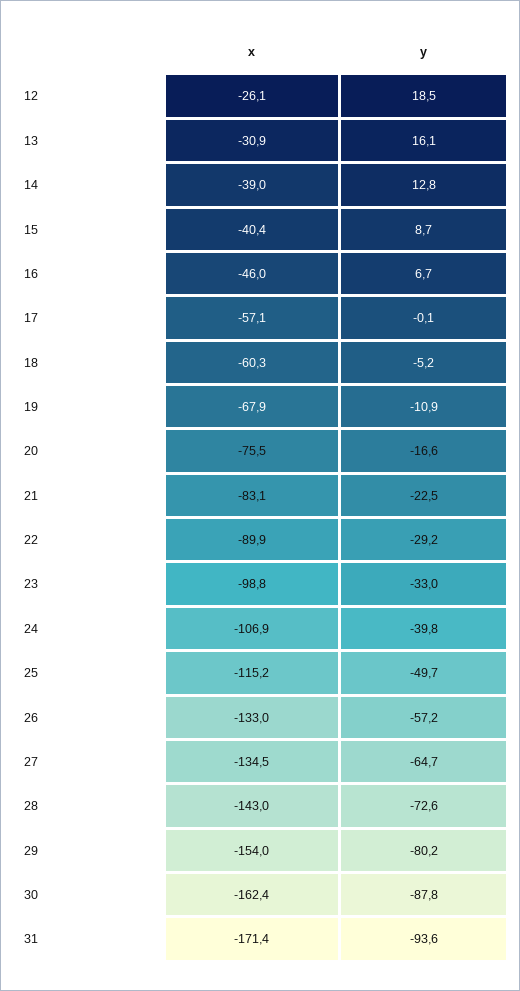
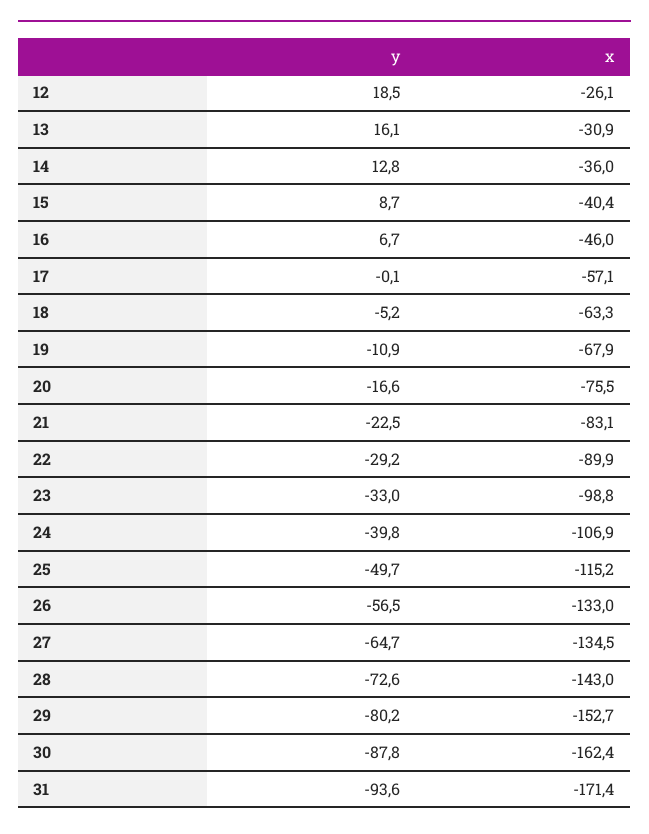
  {
    "x": {
      "12": -26.1,
      "13": -30.9,
-     "14": -39,
+     "14": -36,
      "15": -40.4,
      "16": -46,
      "17": -57.1,
-     "18": -60.3,
+     "18": -63.3,
      "19": -67.9,
      "20": -75.5,
      "21": -83.1,
      "22": -89.9,
      "23": -98.8,
      "24": -106.9,
      "25": -115.2,
      "26": -133,
      "27": -134.5,
      "28": -143,
-     "29": -154,
+     "29": -152.7,
      "30": -162.4,
      "31": -171.4
    },
    "y": {
      "12": 18.5,
      "13": 16.1,
      "14": 12.8,
      "15": 8.7,
      "16": 6.7,
      "17": -0.1,
      "18": -5.2,
      "19": -10.9,
      "20": -16.6,
      "21": -22.5,
      "22": -29.2,
      "23": -33,
      "24": -39.8,
      "25": -49.7,
-     "26": -57.2,
+     "26": -56.5,
      "27": -64.7,
      "28": -72.6,
      "29": -80.2,
      "30": -87.8,
      "31": -93.6
    }
  }

